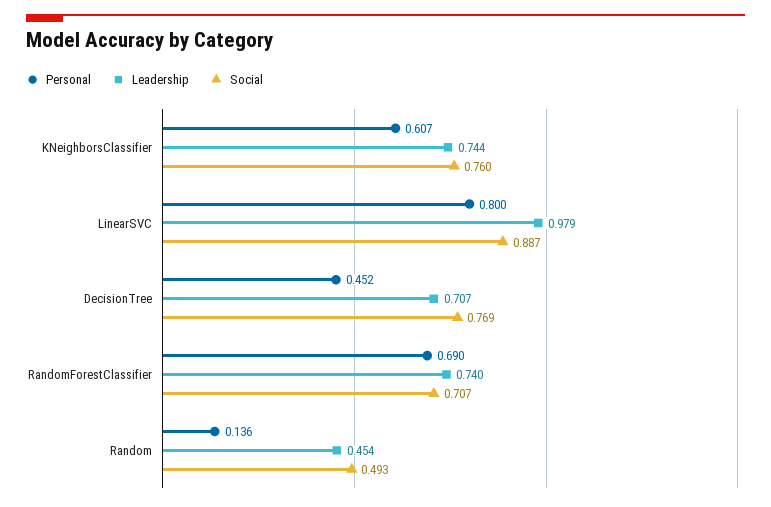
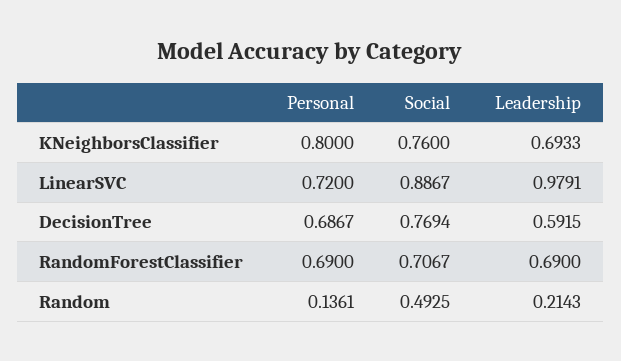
  {
    "Personal": {
-     "KNeighborsClassifier": 0.607,
+     "KNeighborsClassifier": 0.8,
-     "LinearSVC": 0.8,
+     "LinearSVC": 0.72,
-     "DecisionTree": 0.452,
+     "DecisionTree": 0.6867,
      "RandomForestClassifier": 0.69,
      "Random": 0.1361
    },
    "Leadership": {
-     "KNeighborsClassifier": 0.744,
+     "KNeighborsClassifier": 0.6933,
      "LinearSVC": 0.9791,
-     "DecisionTree": 0.707,
+     "DecisionTree": 0.5915,
-     "RandomForestClassifier": 0.74,
+     "RandomForestClassifier": 0.69,
-     "Random": 0.454
+     "Random": 0.2143
    },
    "Social": {
      "KNeighborsClassifier": 0.76,
      "LinearSVC": 0.8867,
      "DecisionTree": 0.7694,
      "RandomForestClassifier": 0.7067,
      "Random": 0.4925
    }
  }

